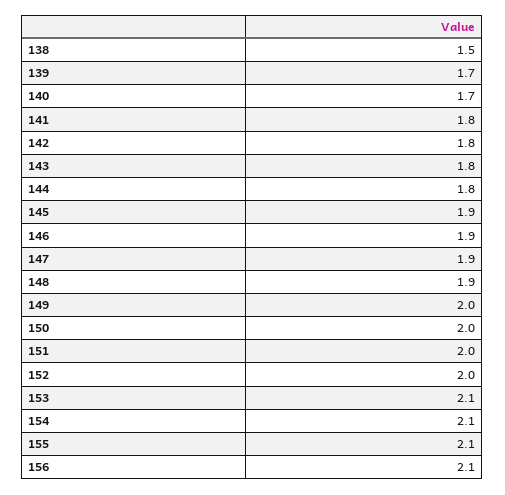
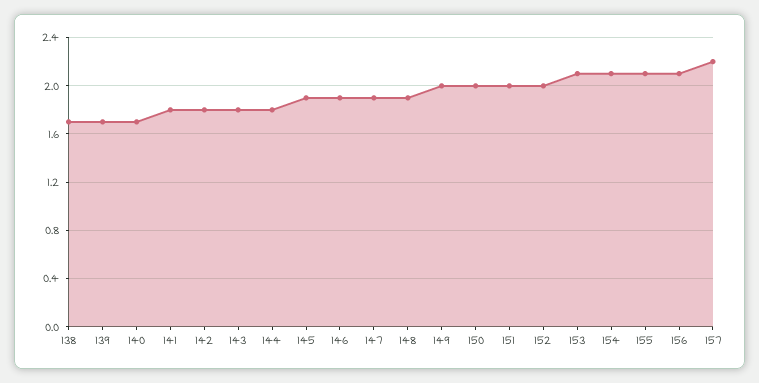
  {
-   "138": 1.5,
+   "138": 1.7,
    "139": 1.7,
    "140": 1.7,
    "141": 1.8,
    "142": 1.8,
    "143": 1.8,
    "144": 1.8,
    "145": 1.9,
    "146": 1.9,
    "147": 1.9,
    "148": 1.9,
    "149": 2,
    "150": 2,
    "151": 2,
    "152": 2,
    "153": 2.1,
    "154": 2.1,
    "155": 2.1,
-   "156": 2.1
+   "156": 2.1,
+   "157": 2.2
  }

